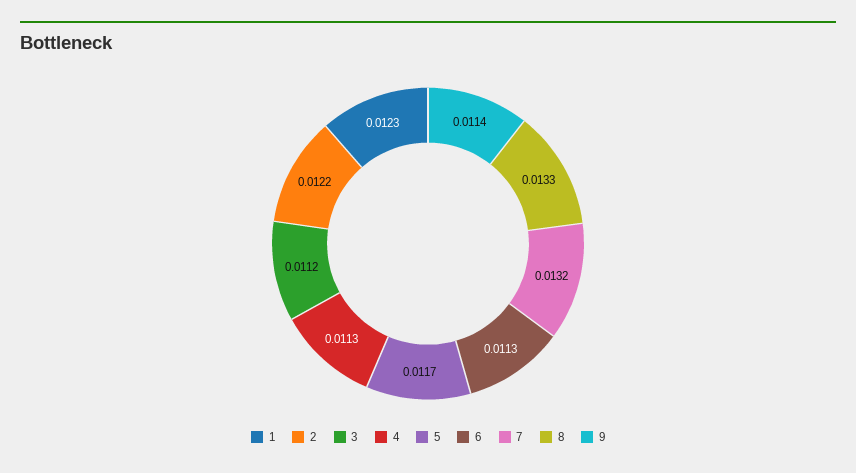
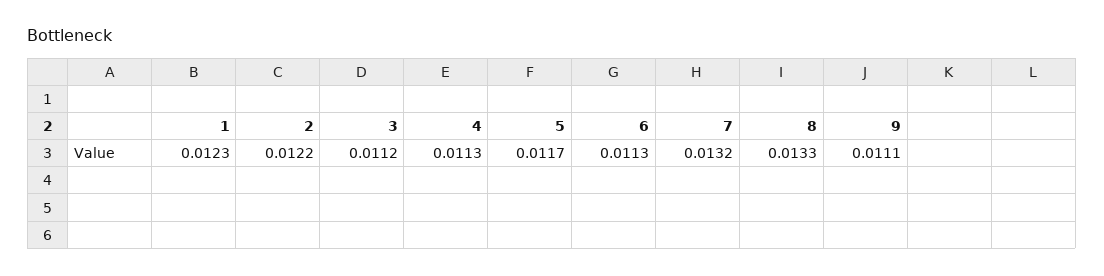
  {
    "1": 0.0123,
    "2": 0.0122,
    "3": 0.0112,
    "4": 0.0113,
    "5": 0.0117,
    "6": 0.0113,
    "7": 0.0132,
    "8": 0.0133,
-   "9": 0.0114
+   "9": 0.0111
  }

